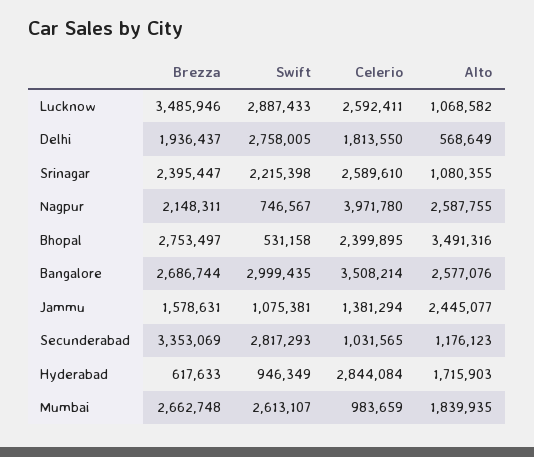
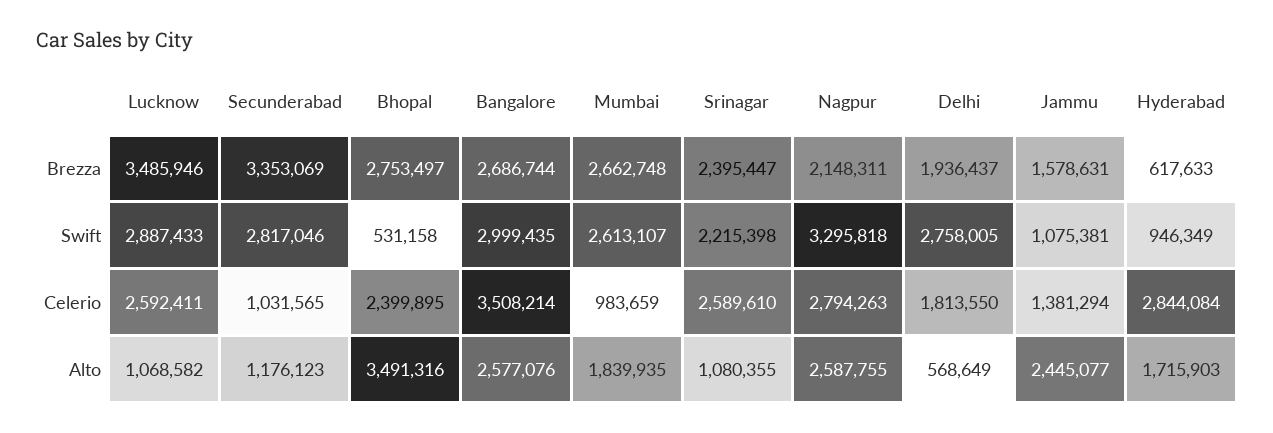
  {
    "Brezza": {
      "Lucknow": 3485946,
      "Delhi": 1936437,
      "Srinagar": 2395447,
      "Nagpur": 2148311,
      "Bhopal": 2753497,
      "Bangalore": 2686744,
      "Jammu": 1578631,
      "Secunderabad": 3353069,
      "Hyderabad": 617633,
      "Mumbai": 2662748
    },
    "Swift": {
      "Lucknow": 2887433,
      "Delhi": 2758005,
      "Srinagar": 2215398,
-     "Nagpur": 746567,
+     "Nagpur": 3295818,
      "Bhopal": 531158,
      "Bangalore": 2999435,
      "Jammu": 1075381,
-     "Secunderabad": 2817293,
+     "Secunderabad": 2817046,
      "Hyderabad": 946349,
      "Mumbai": 2613107
    },
    "Celerio": {
      "Lucknow": 2592411,
      "Delhi": 1813550,
      "Srinagar": 2589610,
-     "Nagpur": 3971780,
+     "Nagpur": 2794263,
      "Bhopal": 2399895,
      "Bangalore": 3508214,
      "Jammu": 1381294,
      "Secunderabad": 1031565,
      "Hyderabad": 2844084,
      "Mumbai": 983659
    },
    "Alto": {
      "Lucknow": 1068582,
      "Delhi": 568649,
      "Srinagar": 1080355,
      "Nagpur": 2587755,
      "Bhopal": 3491316,
      "Bangalore": 2577076,
      "Jammu": 2445077,
      "Secunderabad": 1176123,
      "Hyderabad": 1715903,
      "Mumbai": 1839935
    }
  }

